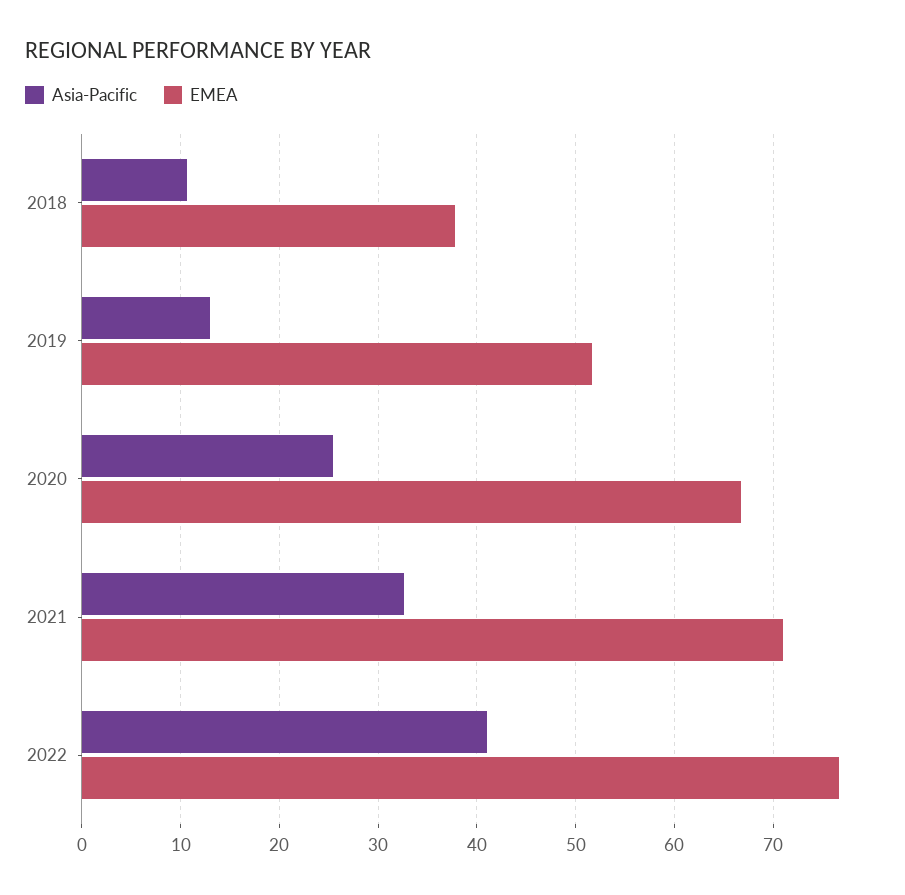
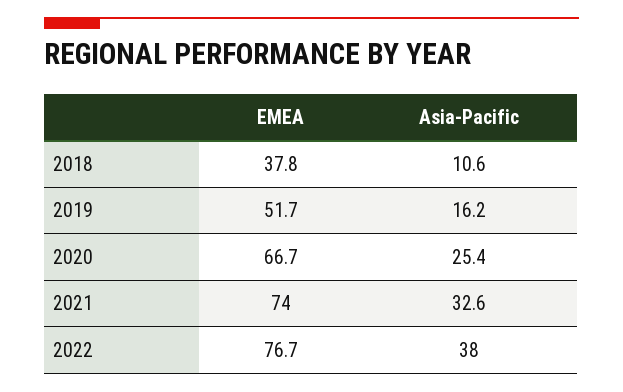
  {
    "Asia-Pacific": {
      "2018": 10.6,
-     "2019": 13,
+     "2019": 16.2,
      "2020": 25.4,
      "2021": 32.6,
-     "2022": 41
+     "2022": 38
    },
    "EMEA": {
      "2018": 37.8,
      "2019": 51.7,
      "2020": 66.7,
-     "2021": 71,
+     "2021": 74,
      "2022": 76.7
    }
  }

